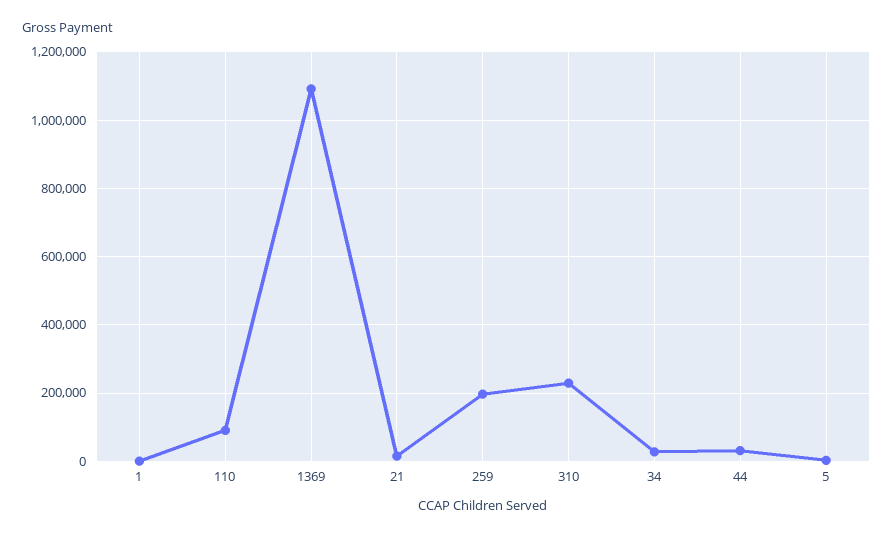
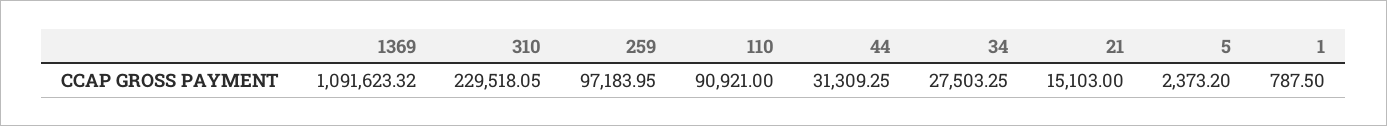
  {
    "1": 787.5,
    "110": 90921,
    "1369": 1091623.32,
    "21": 15103,
-   "259": 200000,
+   "259": 97183.95,
    "310": 229518.05,
    "34": 27503.25,
    "44": 31309.25,
    "5": 2373.2
  }

